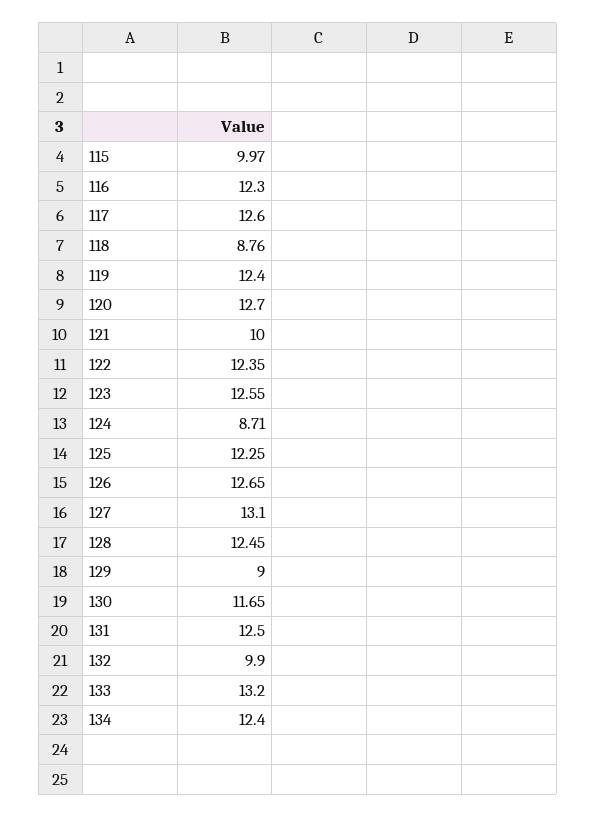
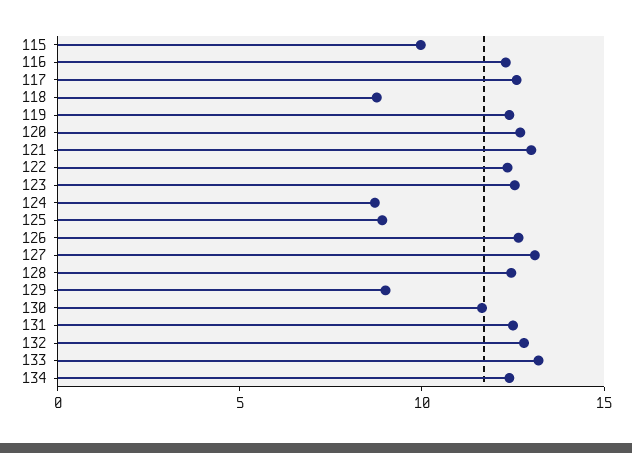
  {
    "115": 9.97,
    "116": 12.3,
    "117": 12.6,
    "118": 8.76,
    "119": 12.4,
    "120": 12.7,
-   "121": 10,
+   "121": 13,
    "122": 12.35,
    "123": 12.55,
    "124": 8.71,
-   "125": 12.25,
+   "125": 9,
    "126": 12.65,
    "127": 13.1,
    "128": 12.45,
    "129": 9,
    "130": 11.65,
    "131": 12.5,
-   "132": 9.9,
+   "132": 13,
    "133": 13.2,
    "134": 12.4
  }

